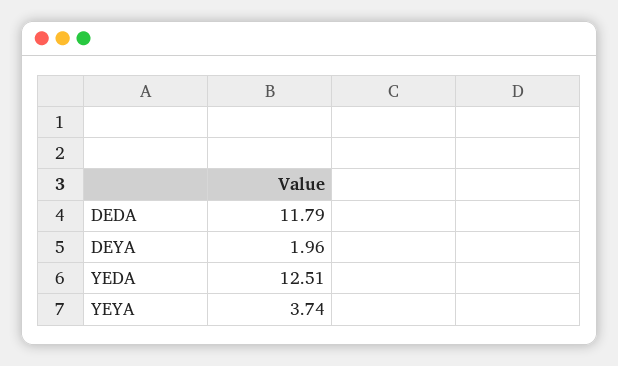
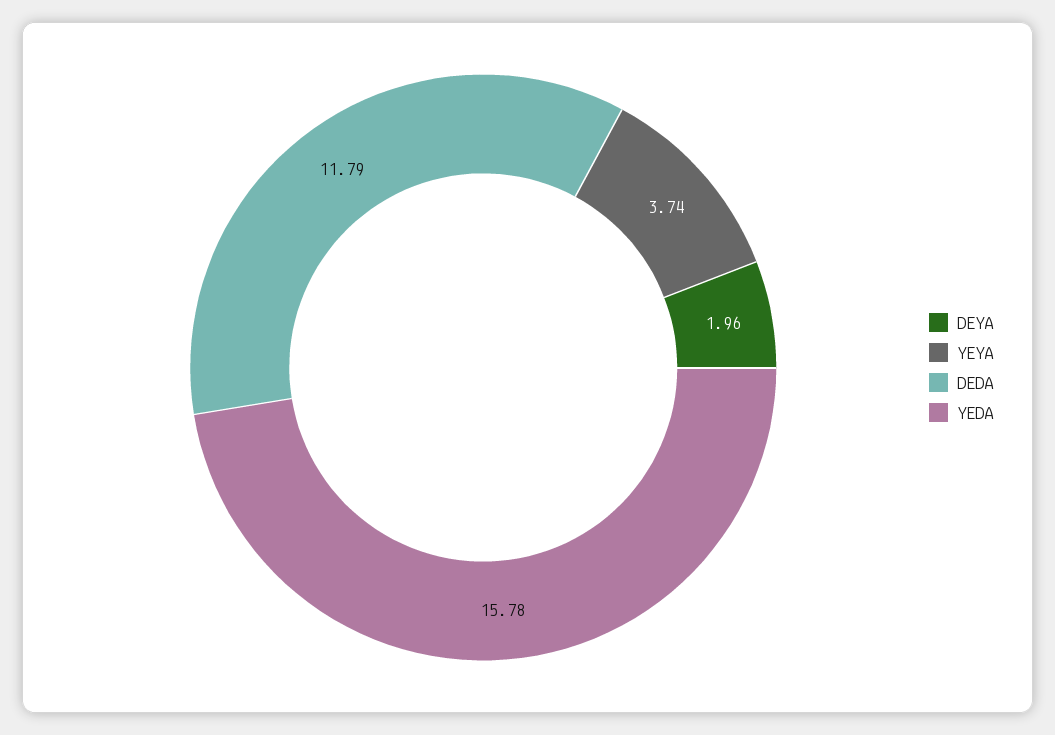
  {
    "DEDA": 11.79,
    "DEYA": 1.96,
-   "YEDA": 12.51,
+   "YEDA": 15.78,
    "YEYA": 3.74
  }

